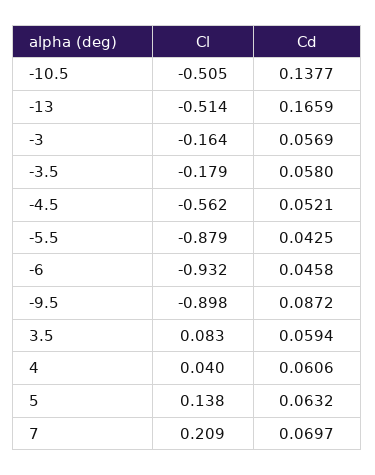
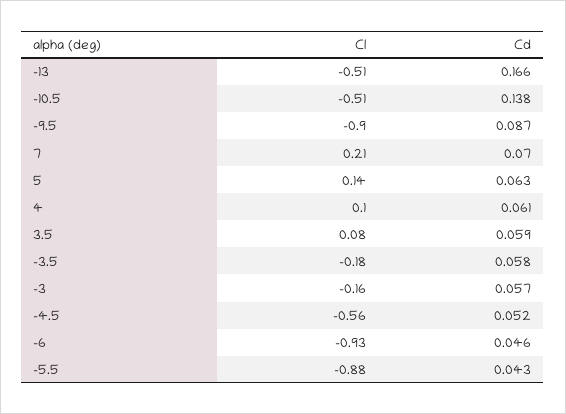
  {
    "Cl": {
      "-10.5": -0.505,
      "-13": -0.514,
      "-3": -0.164,
      "-3.5": -0.179,
      "-4.5": -0.562,
      "-5.5": -0.879,
      "-6": -0.932,
      "-9.5": -0.898,
      "3.5": 0.083,
-     "4": 0.04,
+     "4": 0.1,
      "5": 0.138,
      "7": 0.209
    },
    "Cd": {
      "-10.5": 0.1377,
      "-13": 0.1659,
      "-3": 0.0569,
      "-3.5": 0.058,
      "-4.5": 0.0521,
      "-5.5": 0.0425,
      "-6": 0.0458,
      "-9.5": 0.0872,
      "3.5": 0.0594,
      "4": 0.0606,
      "5": 0.0632,
      "7": 0.0697
    }
  }

